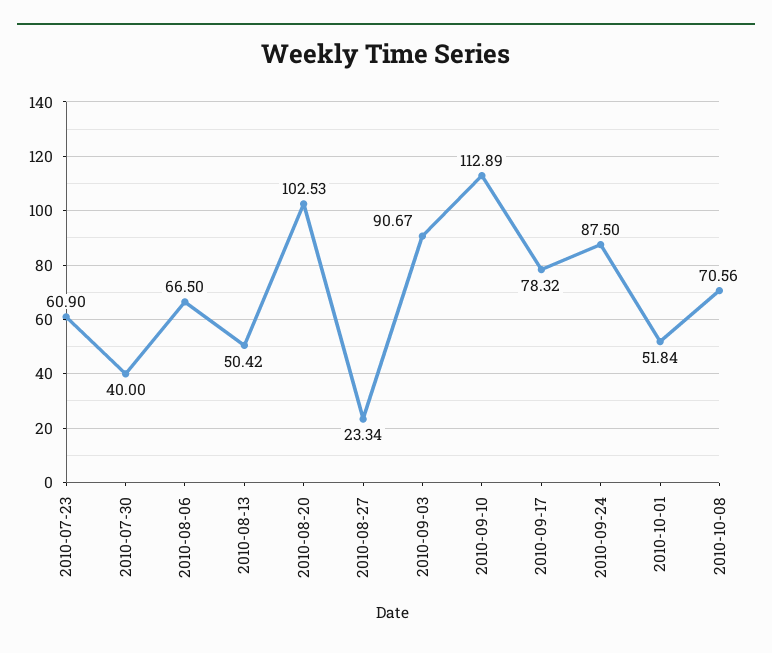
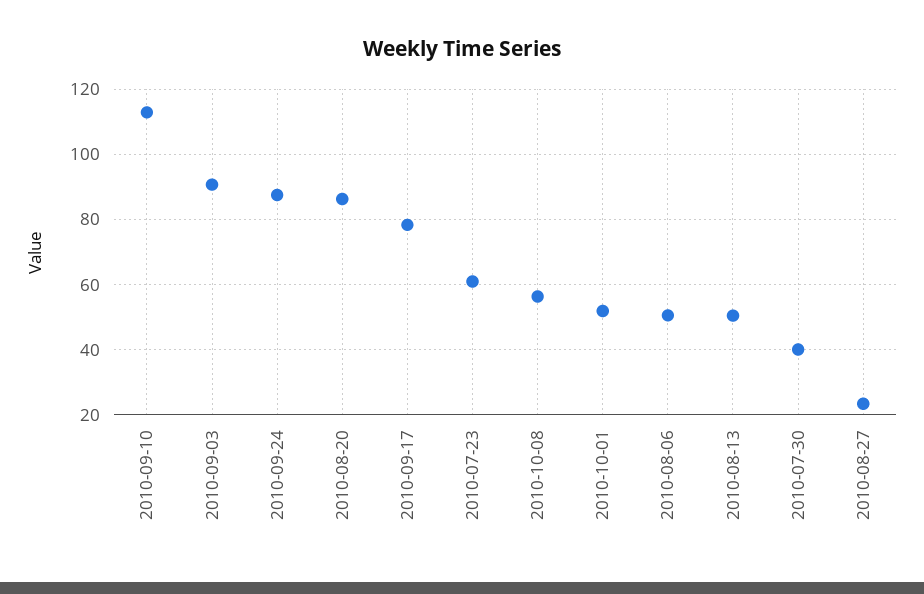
  {
    "2010-07-23": 60.9,
    "2010-07-30": 40,
-   "2010-08-06": 66.5,
+   "2010-08-06": 50,
    "2010-08-13": 50.42,
-   "2010-08-20": 102.53,
+   "2010-08-20": 86,
    "2010-08-27": 23.34,
    "2010-09-03": 90.67,
    "2010-09-10": 112.89,
    "2010-09-17": 78.32,
    "2010-09-24": 87.5,
    "2010-10-01": 51.84,
-   "2010-10-08": 70.56
+   "2010-10-08": 56
  }

